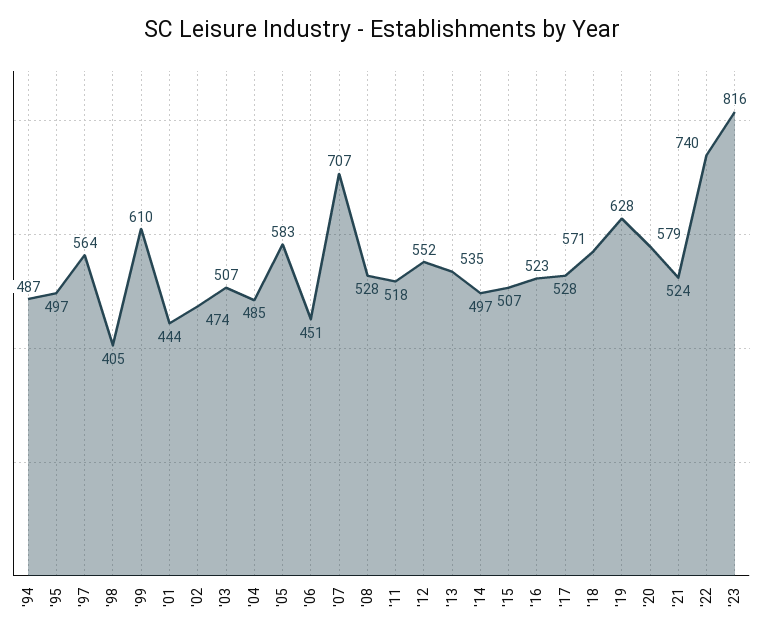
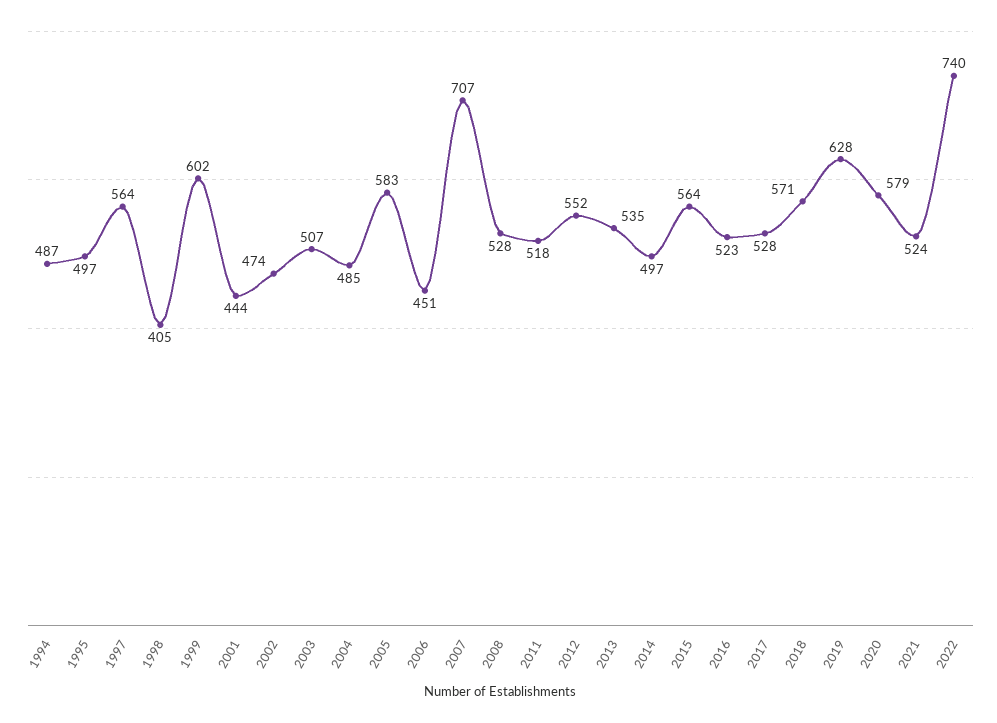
  {
    "'94": 487,
    "'95": 497,
    "'97": 564,
    "'98": 405,
-   "'99": 610,
+   "'99": 602,
    "'01": 444,
    "'02": 474,
    "'03": 507,
    "'04": 485,
    "'05": 583,
    "'06": 451,
    "'07": 707,
    "'08": 528,
    "'11": 518,
    "'12": 552,
    "'13": 535,
    "'14": 497,
-   "'15": 507,
+   "'15": 564,
    "'16": 523,
    "'17": 528,
    "'18": 571,
    "'19": 628,
    "'20": 579,
    "'21": 524,
-   "'22": 740,
+   "'22": 740
-   "'23": 816
  }

